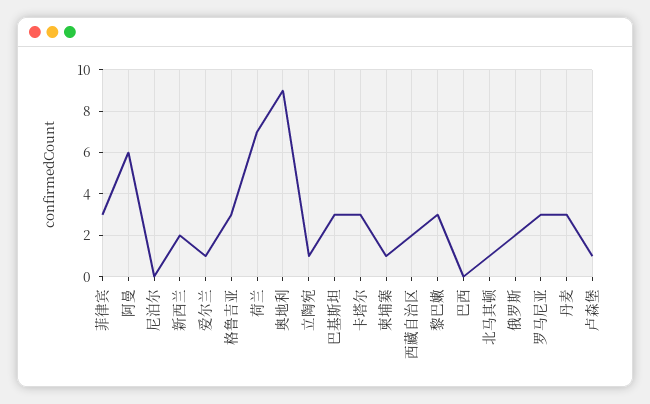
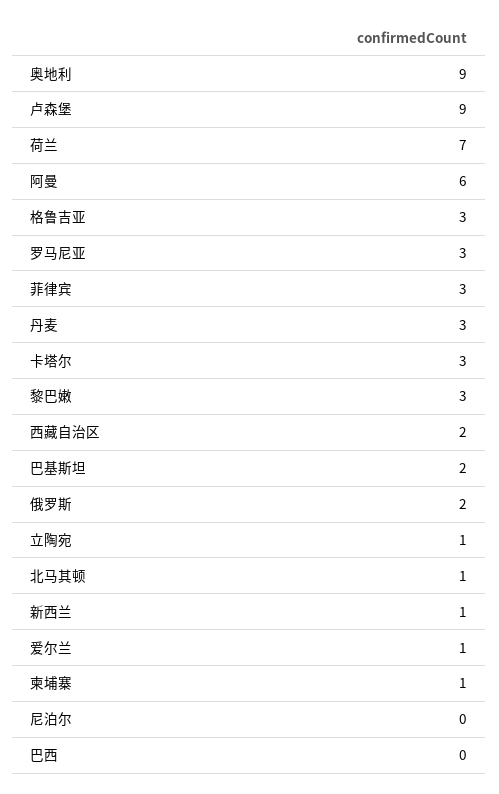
  {
    "菲律宾": 3,
    "阿曼": 6,
    "尼泊尔": 0,
-   "新西兰": 2,
+   "新西兰": 1,
    "爱尔兰": 1,
    "格鲁吉亚": 3,
    "荷兰": 7,
    "奥地利": 9,
    "立陶宛": 1,
-   "巴基斯坦": 3,
+   "巴基斯坦": 2,
    "卡塔尔": 3,
    "柬埔寨": 1,
    "西藏自治区": 2,
    "黎巴嫩": 3,
    "巴西": 0,
    "北马其顿": 1,
    "俄罗斯": 2,
    "罗马尼亚": 3,
    "丹麦": 3,
-   "卢森堡": 1
+   "卢森堡": 9
  }

